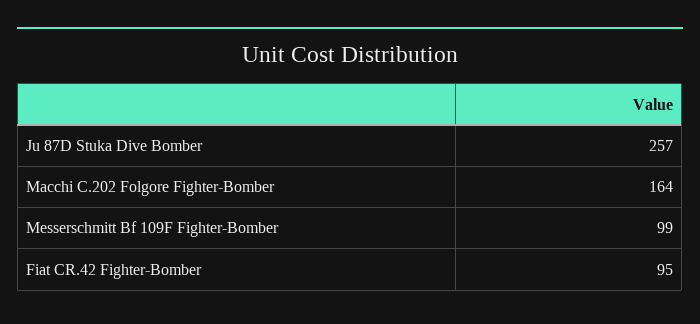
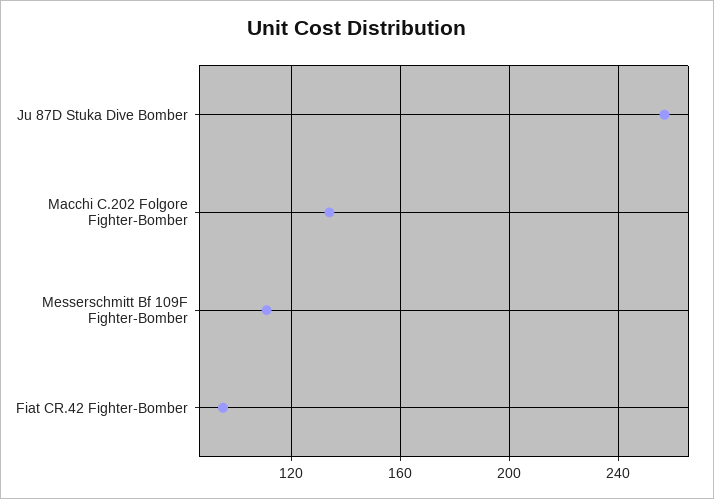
  {
    "Ju 87D Stuka Dive Bomber": 257,
-   "Macchi C.202 Folgore Fighter-Bomber": 164,
+   "Macchi C.202 Folgore Fighter-Bomber": 135,
-   "Messerschmitt Bf 109F Fighter-Bomber": 99,
+   "Messerschmitt Bf 109F Fighter-Bomber": 110,
    "Fiat CR.42 Fighter-Bomber": 95
  }

